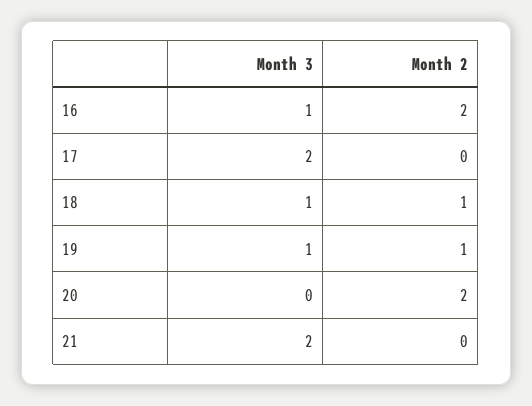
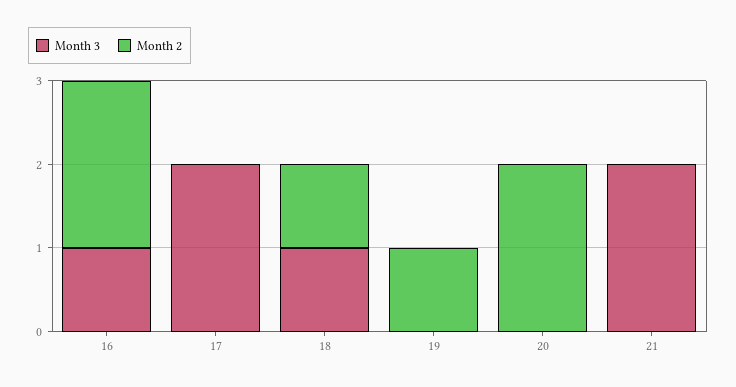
  {
    "Month 3": {
      "16": 1,
      "17": 2,
      "18": 1,
-     "19": 1,
+     "19": 0,
      "20": 0,
      "21": 2
    },
    "Month 2": {
      "16": 2,
      "17": 0,
      "18": 1,
      "19": 1,
      "20": 2,
      "21": 0
    }
  }

